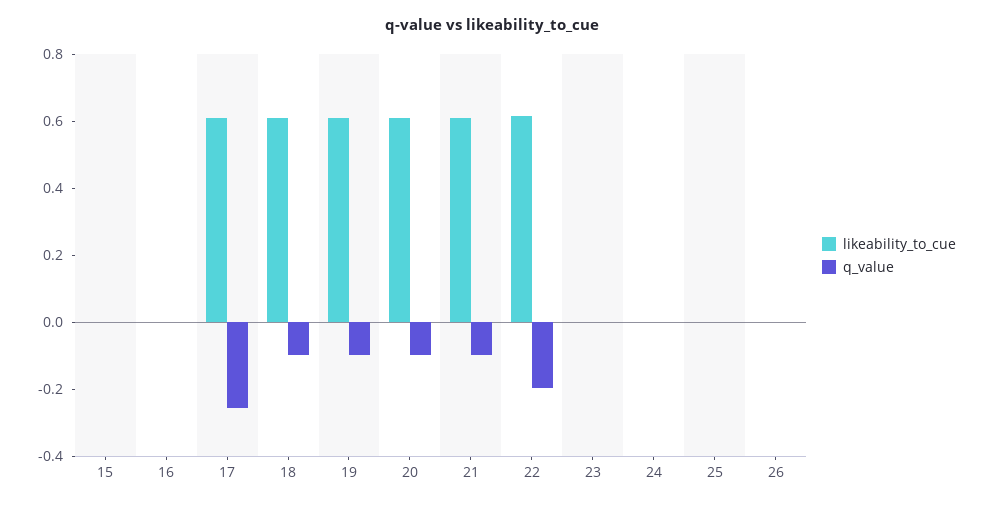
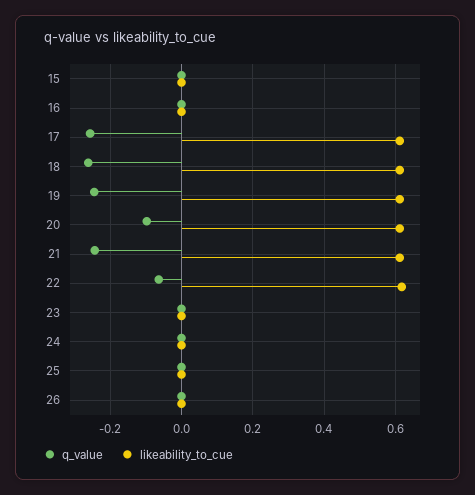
  {
    "likeability_to_cue": {
      "15": 0,
      "16": 0,
      "17": 0.62,
      "18": 0.62,
      "19": 0.62,
      "20": 0.62,
      "21": 0.62,
      "22": 0.62,
      "23": 0,
      "24": 0,
      "25": 0,
      "26": 0
    },
    "q_value": {
      "15": 0,
      "16": 0,
      "17": -0.26,
-     "18": -0.1,
+     "18": -0.26,
-     "19": -0.1,
+     "19": -0.24,
      "20": -0.1,
-     "21": -0.1,
+     "21": -0.24,
-     "22": -0.2,
+     "22": -0.06,
      "23": 0,
      "24": 0,
      "25": 0,
      "26": 0
    }
  }

